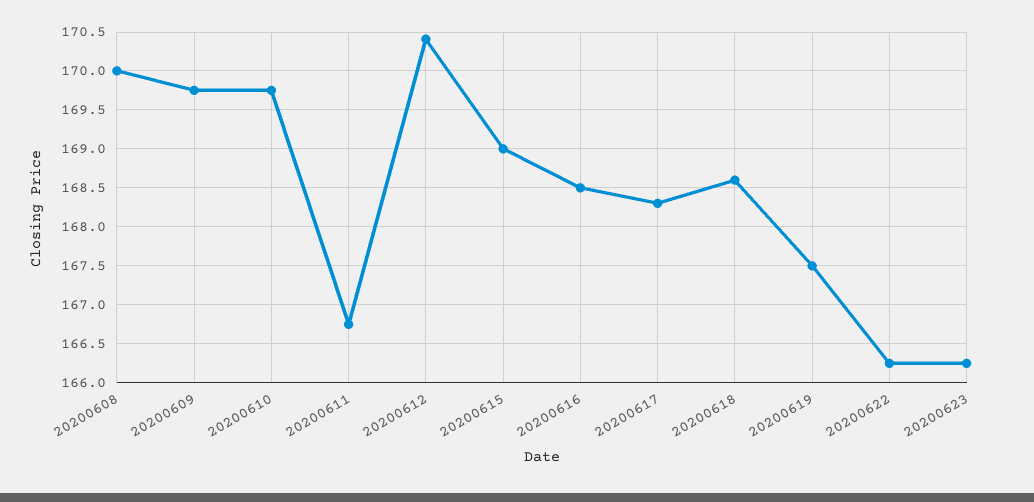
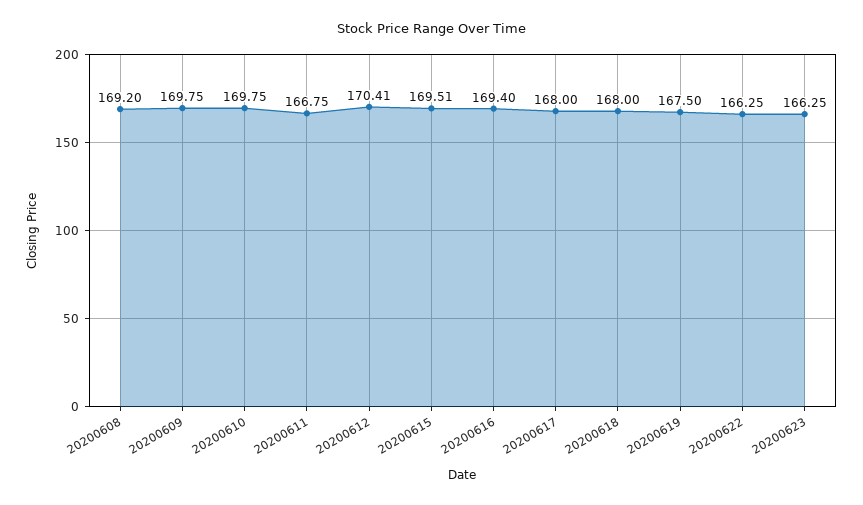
  {
-   "20200608": 170,
+   "20200608": 169.2,
    "20200609": 169.75,
    "20200610": 169.75,
    "20200611": 166.75,
    "20200612": 170.41,
-   "20200615": 169,
+   "20200615": 169.51,
-   "20200616": 168.5,
+   "20200616": 169.4,
-   "20200617": 168.3,
+   "20200617": 168,
-   "20200618": 168.6,
+   "20200618": 168,
    "20200619": 167.5,
    "20200622": 166.25,
    "20200623": 166.25
  }

